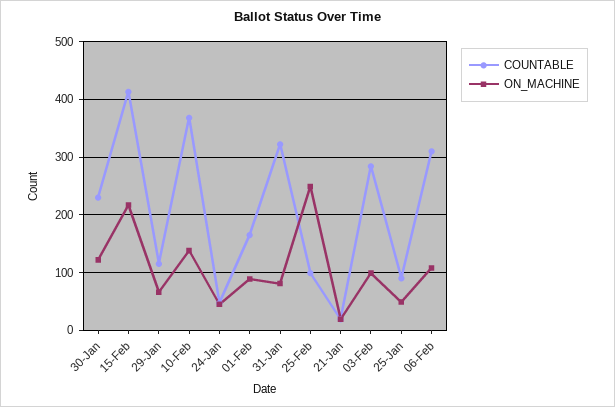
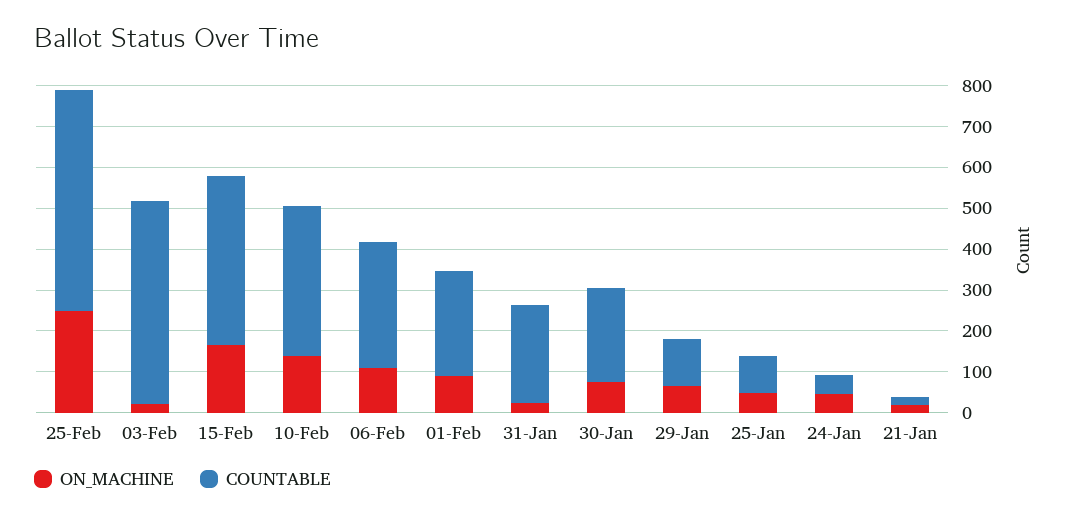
  {
    "COUNTABLE": {
      "30-Jan": 240,
      "15-Feb": 420,
      "29-Jan": 120,
      "10-Feb": 360,
      "24-Jan": 40,
-     "01-Feb": 160,
+     "01-Feb": 260,
-     "31-Jan": 320,
+     "31-Jan": 240,
-     "25-Feb": 100,
+     "25-Feb": 540,
      "21-Jan": 20,
-     "03-Feb": 280,
+     "03-Feb": 500,
      "25-Jan": 100,
      "06-Feb": 320
    },
    "ON_MACHINE": {
-     "30-Jan": 120,
+     "30-Jan": 80,
-     "15-Feb": 220,
+     "15-Feb": 160,
      "29-Jan": 60,
      "10-Feb": 140,
      "24-Jan": 40,
      "01-Feb": 80,
-     "31-Jan": 80,
+     "31-Jan": 20,
      "25-Feb": 240,
      "21-Jan": 20,
-     "03-Feb": 100,
+     "03-Feb": 20,
      "25-Jan": 40,
      "06-Feb": 100
    }
  }

